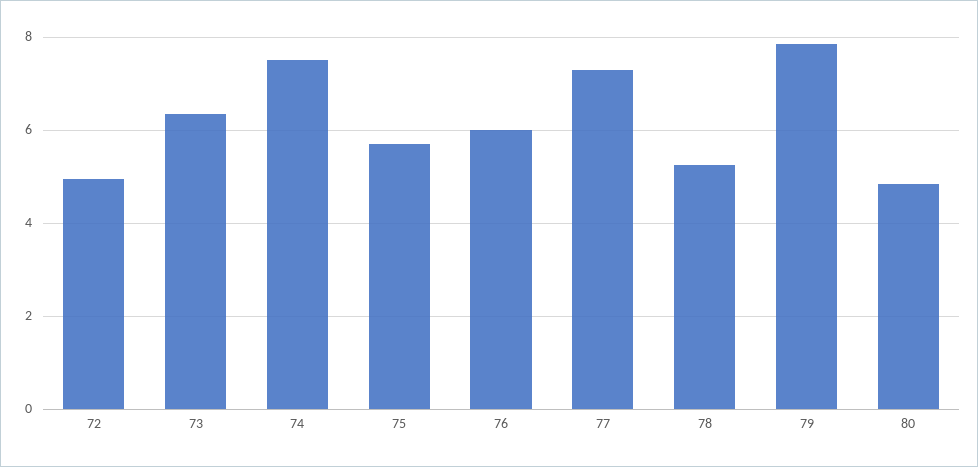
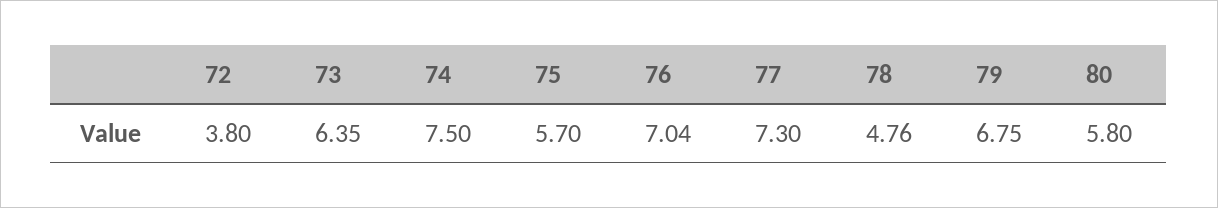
  {
-   "72": 5,
+   "72": 3.8,
    "73": 6.35,
    "74": 7.5,
    "75": 5.7,
-   "76": 6,
+   "76": 7.04,
    "77": 7.3,
-   "78": 5.2,
+   "78": 4.76,
-   "79": 7.8,
+   "79": 6.75,
-   "80": 4.8
+   "80": 5.8
  }

